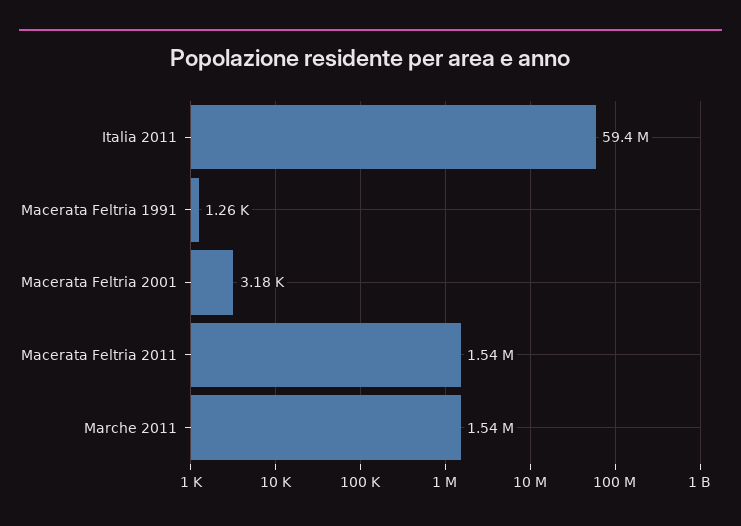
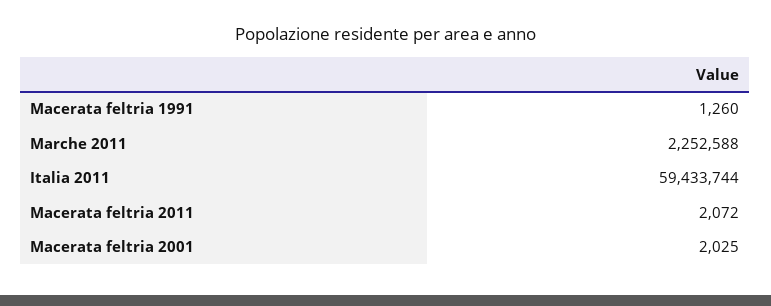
  {
    "Italia 2011": 59433744,
    "Macerata Feltria 1991": 1260,
-   "Macerata Feltria 2001": 3180,
+   "Macerata Feltria 2001": 2025,
-   "Macerata Feltria 2011": 1540000,
+   "Macerata Feltria 2011": 2072,
-   "Marche 2011": 1540000
+   "Marche 2011": 2252588
  }

